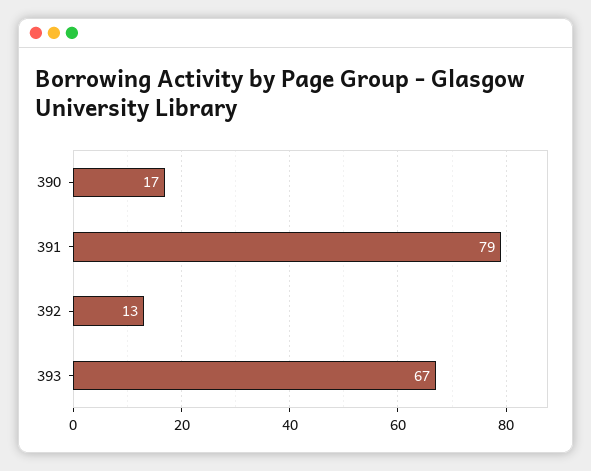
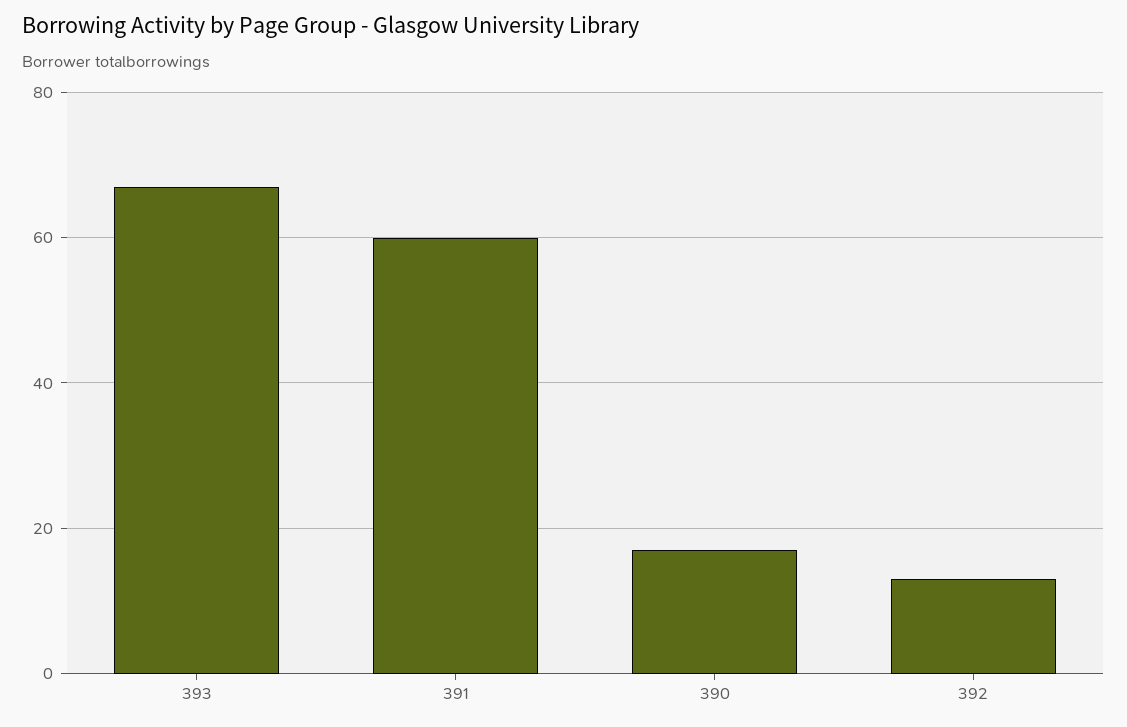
  {
    "390": 17,
-   "391": 79,
+   "391": 60,
    "392": 13,
    "393": 67
  }

